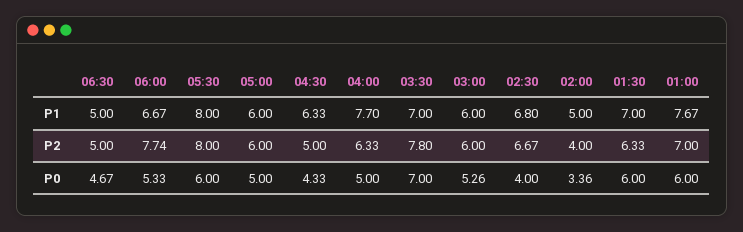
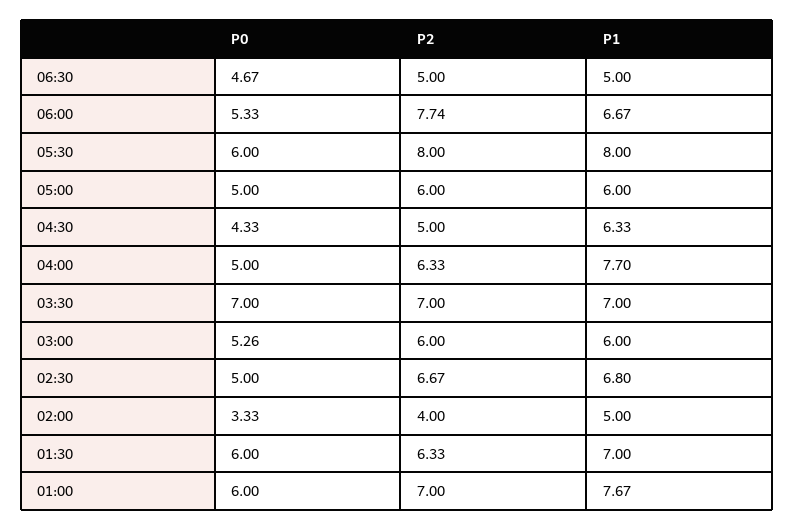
  {
    "06:30": {
      "P1": 5,
      "P2": 5,
      "P0": 4.67
    },
    "06:00": {
      "P1": 6.67,
      "P2": 7.74,
      "P0": 5.33
    },
    "05:30": {
      "P1": 8,
      "P2": 8,
      "P0": 6
    },
    "05:00": {
      "P1": 6,
      "P2": 6,
      "P0": 5
    },
    "04:30": {
      "P1": 6.33,
      "P2": 5,
      "P0": 4.33
    },
    "04:00": {
      "P1": 7.7,
      "P2": 6.33,
      "P0": 5
    },
    "03:30": {
      "P1": 7,
-     "P2": 7.8,
+     "P2": 7,
      "P0": 7
    },
    "03:00": {
      "P1": 6,
      "P2": 6,
      "P0": 5.26
    },
    "02:30": {
      "P1": 6.8,
      "P2": 6.67,
-     "P0": 4
+     "P0": 5
    },
    "02:00": {
      "P1": 5,
      "P2": 4,
-     "P0": 3.36
+     "P0": 3.33
    },
    "01:30": {
      "P1": 7,
      "P2": 6.33,
      "P0": 6
    },
    "01:00": {
      "P1": 7.67,
      "P2": 7,
      "P0": 6
    }
  }

